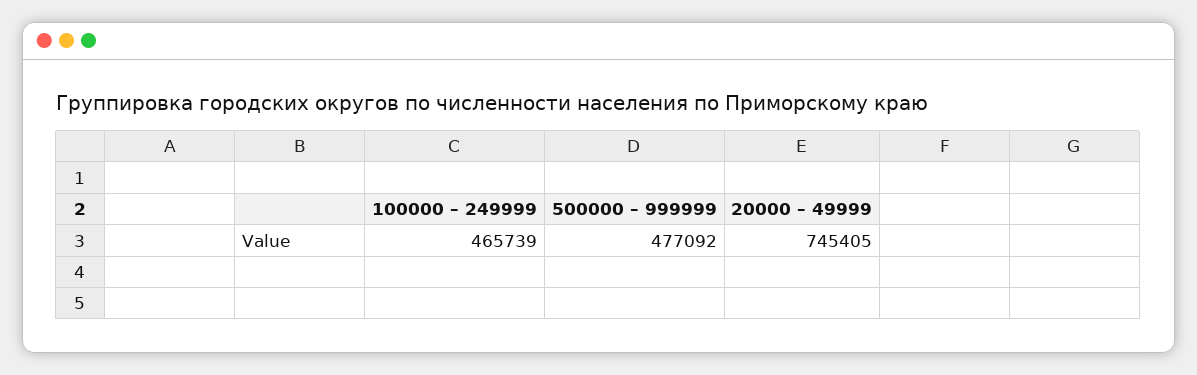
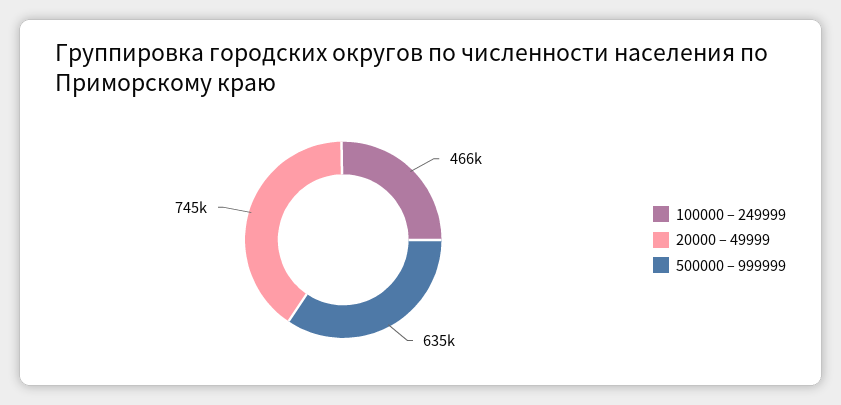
  {
    "100000 – 249999": 465739,
-   "500000 – 999999": 477092,
+   "500000 – 999999": 635000,
    "20000 – 49999": 745405
  }

